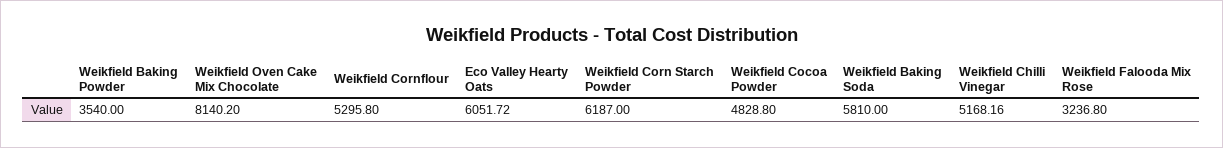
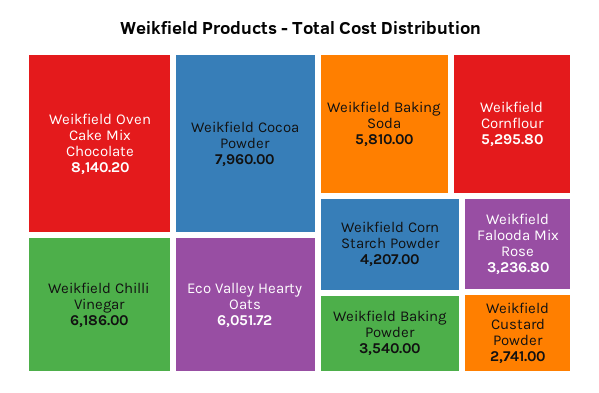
  {
    "Weikfield Baking Powder": 3540,
    "Weikfield Oven Cake Mix Chocolate": 8140.2,
    "Weikfield Cornflour": 5295.8,
    "Eco Valley Hearty Oats": 6051.72,
-   "Weikfield Corn Starch Powder": 6187,
+   "Weikfield Corn Starch Powder": 4207,
-   "Weikfield Cocoa Powder": 4828.8,
+   "Weikfield Cocoa Powder": 7960,
    "Weikfield Baking Soda": 5810,
-   "Weikfield Chilli Vinegar": 5168.16,
+   "Weikfield Chilli Vinegar": 6186,
-   "Weikfield Falooda Mix Rose": 3236.8
+   "Weikfield Falooda Mix Rose": 3236.8,
+   "Weikfield Custard Powder": 2741
  }

